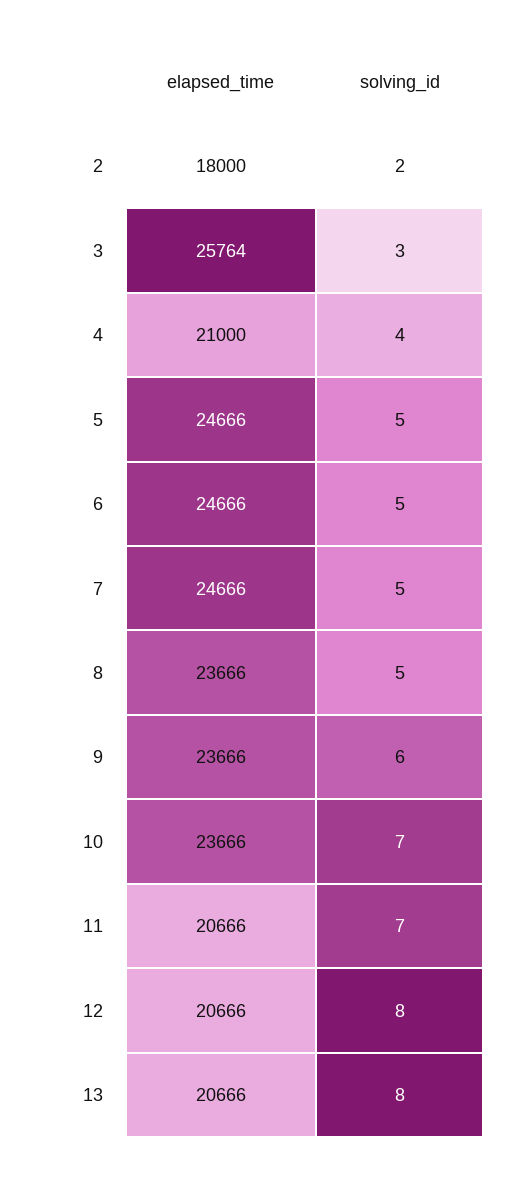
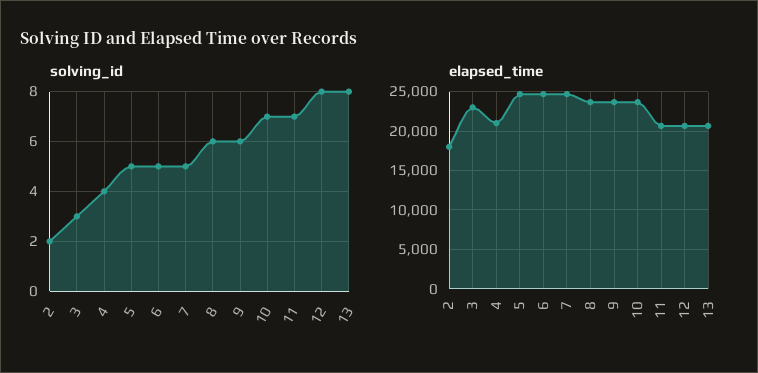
  {
    "elapsed_time": {
      "2": 18000,
-     "3": 25764,
+     "3": 23000,
      "4": 21000,
      "5": 24666,
      "6": 24666,
      "7": 24666,
      "8": 23666,
      "9": 23666,
      "10": 23666,
      "11": 20666,
      "12": 20666,
      "13": 20666
    },
    "solving_id": {
      "2": 2,
      "3": 3,
      "4": 4,
      "5": 5,
      "6": 5,
      "7": 5,
-     "8": 5,
+     "8": 6,
      "9": 6,
      "10": 7,
      "11": 7,
      "12": 8,
      "13": 8
    }
  }

